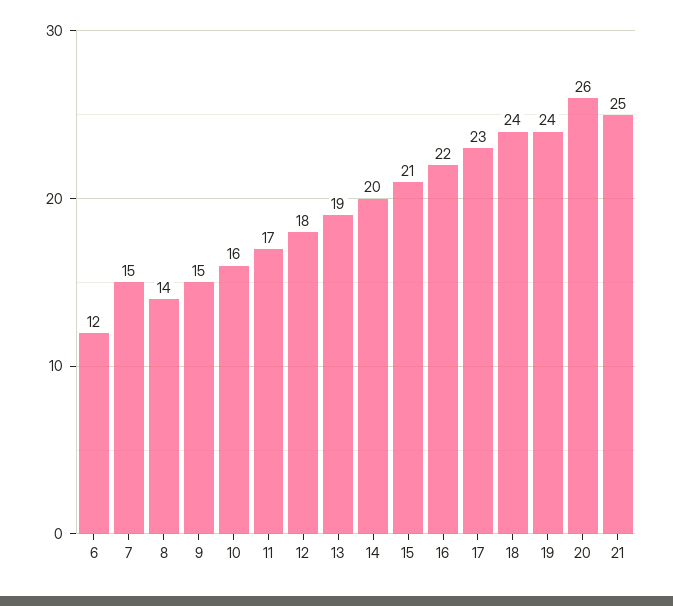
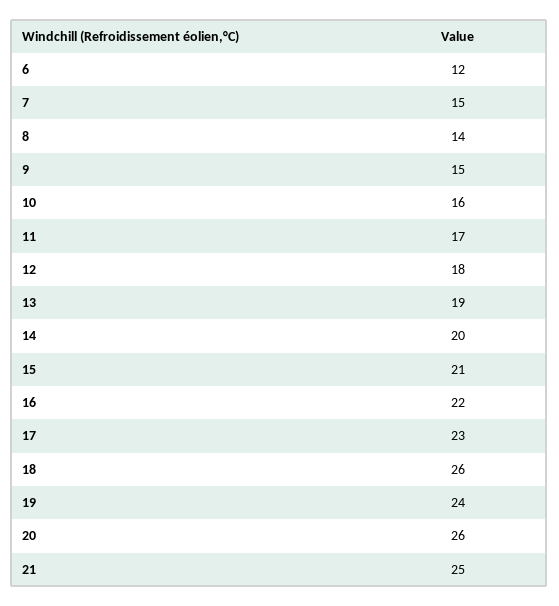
  {
    "6": 12,
    "7": 15,
    "8": 14,
    "9": 15,
    "10": 16,
    "11": 17,
    "12": 18,
    "13": 19,
    "14": 20,
    "15": 21,
    "16": 22,
    "17": 23,
-   "18": 24,
+   "18": 26,
    "19": 24,
    "20": 26,
    "21": 25
  }

